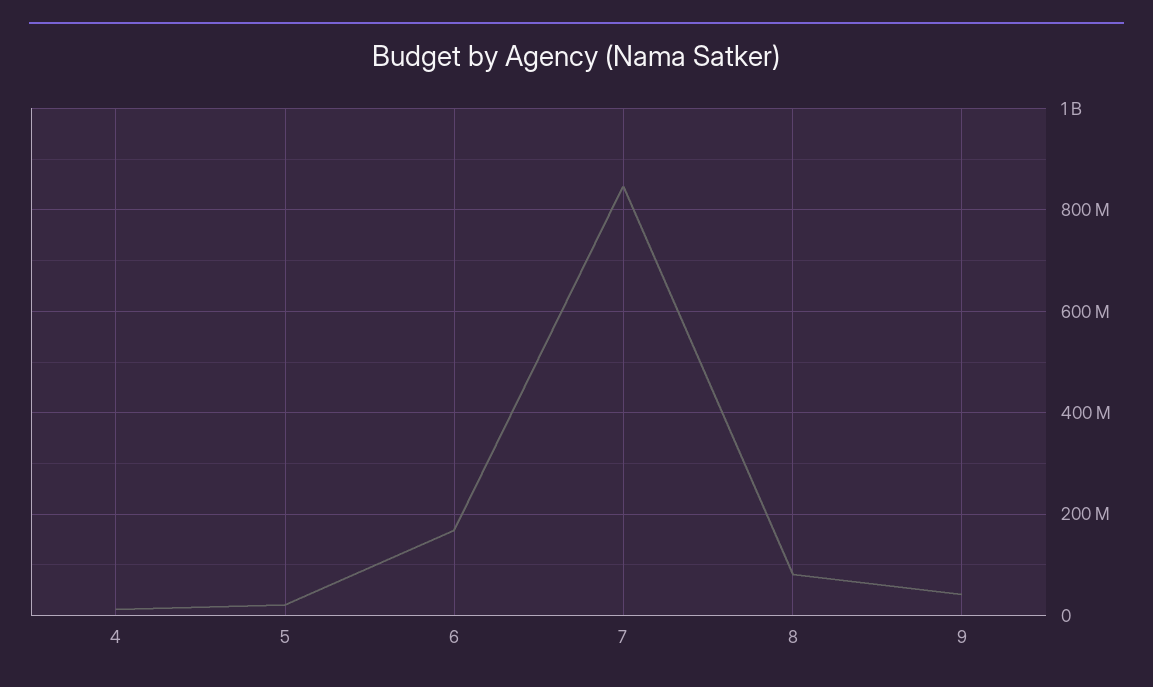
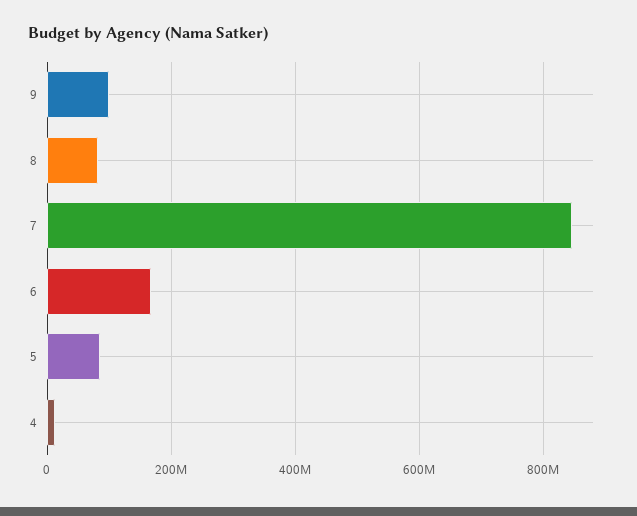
  {
    "4": 20000000,
-   "5": 20000000,
+   "5": 80000000,
    "6": 160000000,
    "7": 840000000,
    "8": 80000000,
-   "9": 40000000
+   "9": 100000000
  }

